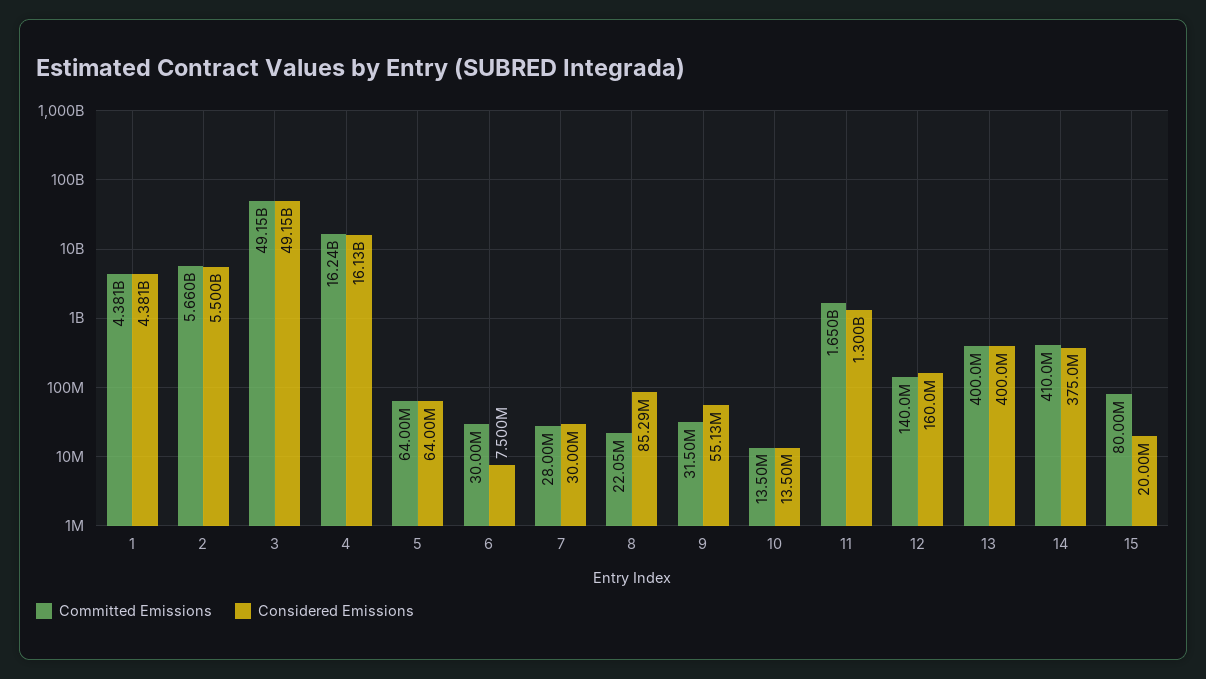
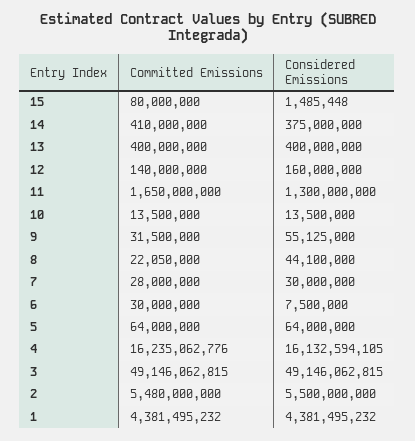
  {
    "Committed Emissions": {
      "1": 4381495232,
-     "2": 5660000000,
+     "2": 5480000000,
      "3": 49146062815,
      "4": 16235062776,
      "5": 64000000,
      "6": 30000000,
      "7": 28000000,
      "8": 22050000,
      "9": 31500000,
      "10": 13500000,
      "11": 1650000000,
      "12": 140000000,
      "13": 400000000,
      "14": 410000000,
      "15": 80000000
    },
    "Considered Emissions": {
      "1": 4381495232,
      "2": 5500000000,
      "3": 49146062815,
      "4": 16132594105,
      "5": 64000000,
      "6": 7500000,
      "7": 30000000,
-     "8": 85290000,
+     "8": 44100000,
      "9": 55125000,
      "10": 13500000,
      "11": 1300000000,
      "12": 160000000,
      "13": 400000000,
      "14": 375000000,
-     "15": 20000000
+     "15": 1485448
    }
  }

